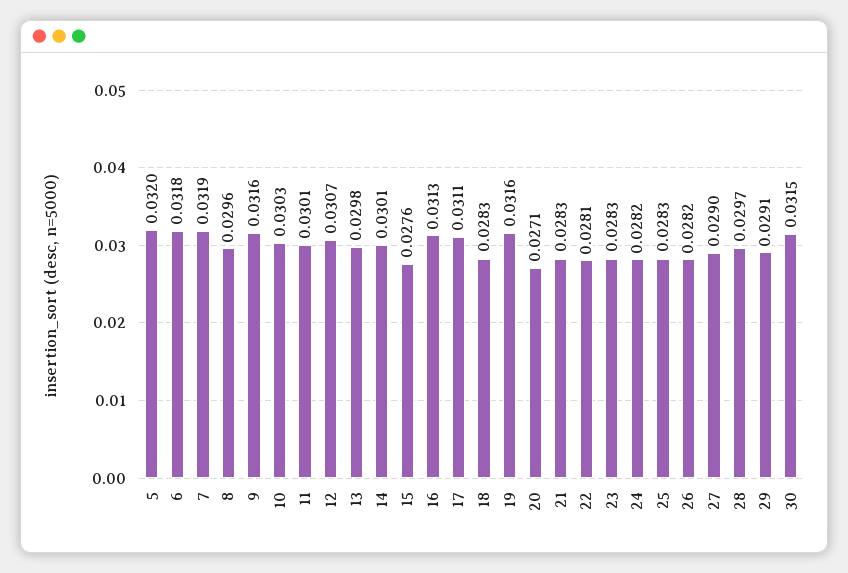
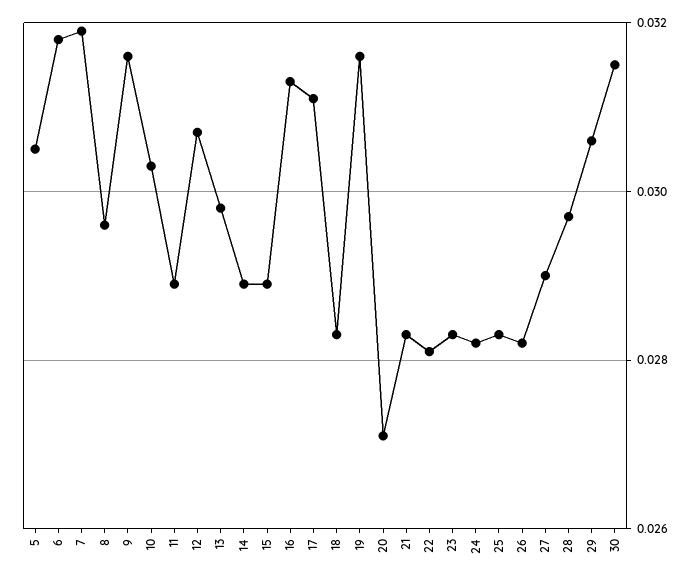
  {
-   "5": 0.032,
+   "5": 0.0305,
    "6": 0.0318,
    "7": 0.0319,
    "8": 0.0296,
    "9": 0.0316,
    "10": 0.0303,
-   "11": 0.0301,
+   "11": 0.029,
    "12": 0.0307,
    "13": 0.0298,
-   "14": 0.0301,
+   "14": 0.029,
-   "15": 0.0276,
+   "15": 0.029,
    "16": 0.0313,
    "17": 0.0311,
    "18": 0.0283,
    "19": 0.0316,
    "20": 0.0271,
    "21": 0.0283,
    "22": 0.0281,
    "23": 0.0283,
    "24": 0.0282,
    "25": 0.0283,
    "26": 0.0282,
    "27": 0.029,
    "28": 0.0297,
-   "29": 0.0291,
+   "29": 0.0305,
    "30": 0.0315
  }

